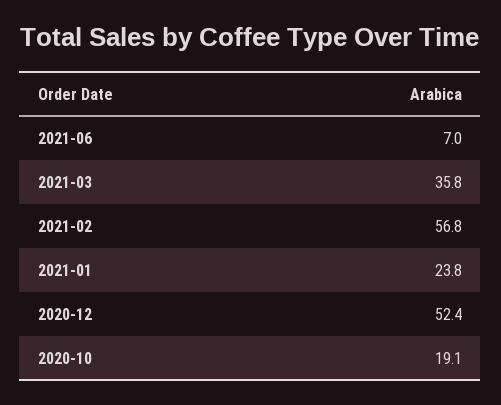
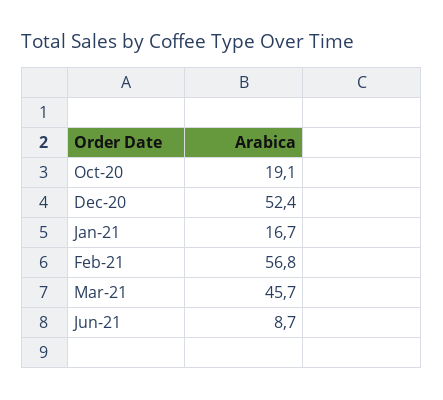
  {
-   "2021-06": 7,
+   "2021-06": 8.7,
-   "2021-03": 35.8,
+   "2021-03": 45.7,
    "2021-02": 56.8,
-   "2021-01": 23.8,
+   "2021-01": 16.7,
    "2020-12": 52.4,
    "2020-10": 19.1
  }

